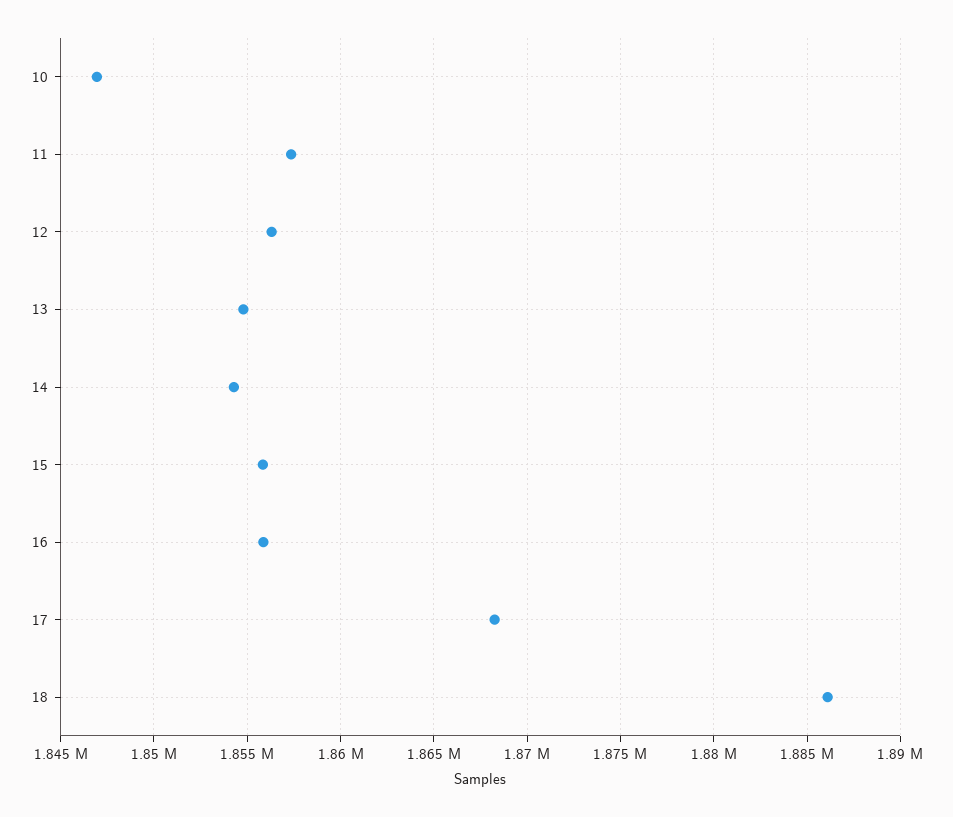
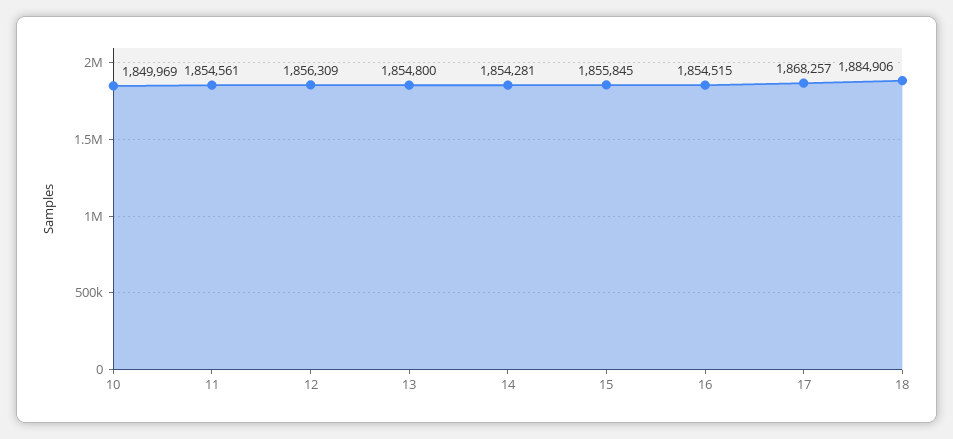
  {
-   "10": 1847000,
+   "10": 1849969,
-   "11": 1857500,
+   "11": 1854561,
    "12": 1856309,
    "13": 1854800,
    "14": 1854281,
    "15": 1855845,
-   "16": 1856000,
+   "16": 1854515,
    "17": 1868257,
-   "18": 1886000
+   "18": 1884906
  }

